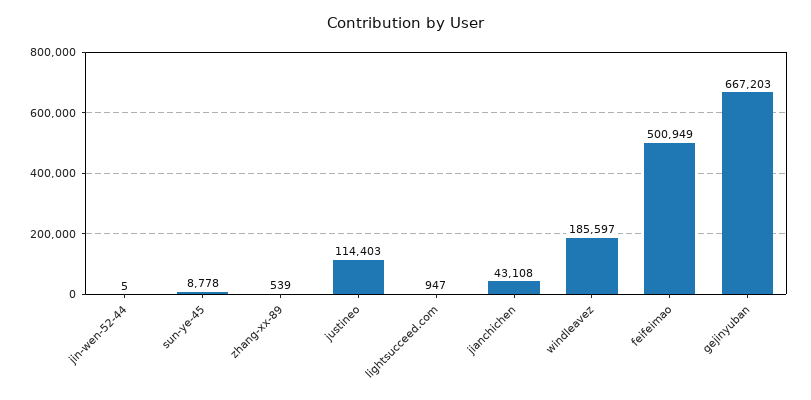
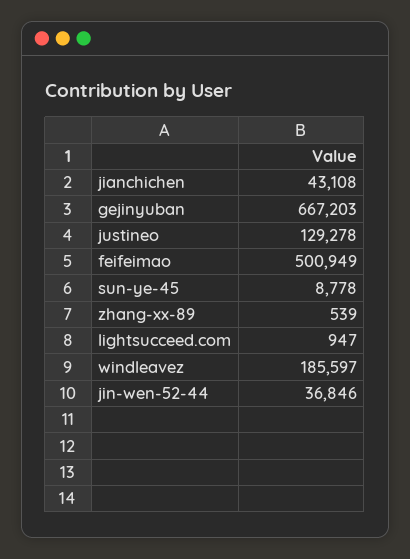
  {
-   "jin-wen-52-44": 5,
+   "jin-wen-52-44": 36846,
    "sun-ye-45": 8778,
    "zhang-xx-89": 539,
-   "justineo": 114403,
+   "justineo": 129278,
    "lightsucceed.com": 947,
    "jianchichen": 43108,
    "windleavez": 185597,
    "feifeimao": 500949,
    "gejinyuban": 667203
  }

